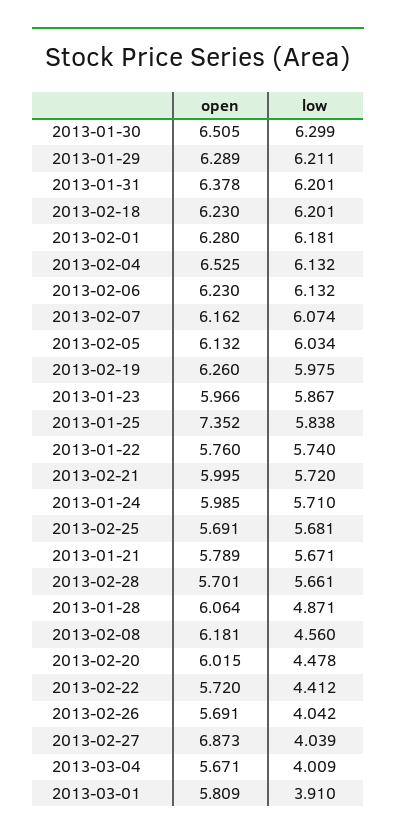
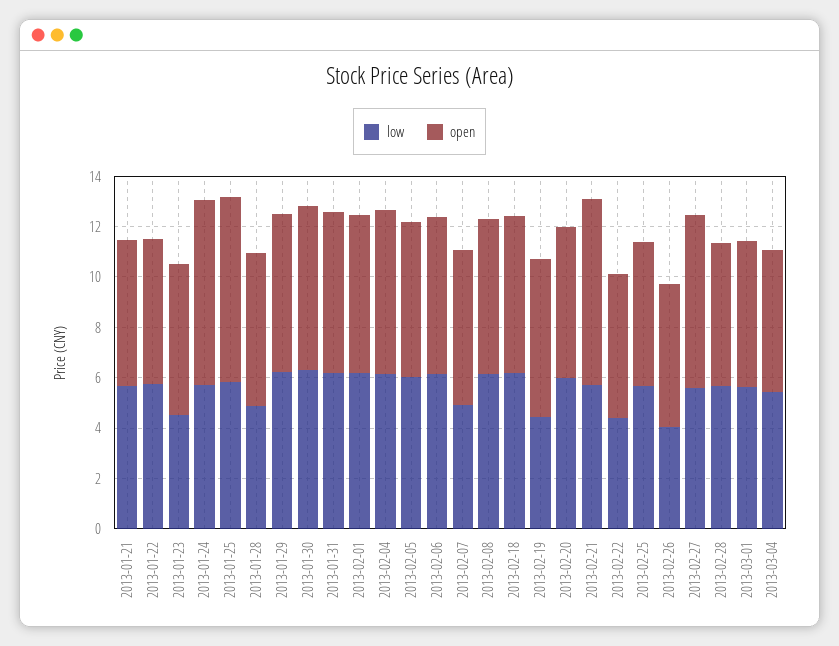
  {
    "open": {
      "2013-01-30": 6.505,
      "2013-01-29": 6.289,
      "2013-01-31": 6.378,
      "2013-02-18": 6.23,
      "2013-02-01": 6.28,
      "2013-02-04": 6.525,
      "2013-02-06": 6.23,
      "2013-02-07": 6.162,
      "2013-02-05": 6.132,
      "2013-02-19": 6.26,
      "2013-01-23": 5.966,
      "2013-01-25": 7.352,
      "2013-01-22": 5.76,
-     "2013-02-21": 5.995,
+     "2013-02-21": 7.5,
-     "2013-01-24": 5.985,
+     "2013-01-24": 7.5,
      "2013-02-25": 5.691,
      "2013-01-21": 5.789,
      "2013-02-28": 5.701,
      "2013-01-28": 6.064,
      "2013-02-08": 6.181,
      "2013-02-20": 6.015,
      "2013-02-22": 5.72,
      "2013-02-26": 5.691,
      "2013-02-27": 6.873,
      "2013-03-04": 5.671,
      "2013-03-01": 5.809
    },
    "low": {
      "2013-01-30": 6.299,
      "2013-01-29": 6.211,
      "2013-01-31": 6.201,
      "2013-02-18": 6.201,
      "2013-02-01": 6.181,
      "2013-02-04": 6.132,
      "2013-02-06": 6.132,
-     "2013-02-07": 6.074,
+     "2013-02-07": 5,
      "2013-02-05": 6.034,
-     "2013-02-19": 5.975,
+     "2013-02-19": 4.5,
-     "2013-01-23": 5.867,
+     "2013-01-23": 4.5,
      "2013-01-25": 5.838,
      "2013-01-22": 5.74,
      "2013-02-21": 5.72,
      "2013-01-24": 5.71,
      "2013-02-25": 5.681,
      "2013-01-21": 5.671,
      "2013-02-28": 5.661,
      "2013-01-28": 4.871,
-     "2013-02-08": 4.56,
+     "2013-02-08": 6,
-     "2013-02-20": 4.478,
+     "2013-02-20": 6,
      "2013-02-22": 4.412,
      "2013-02-26": 4.042,
-     "2013-02-27": 4.039,
+     "2013-02-27": 5.5,
-     "2013-03-04": 4.009,
+     "2013-03-04": 5.5,
-     "2013-03-01": 3.91
+     "2013-03-01": 5.5
    }
  }

